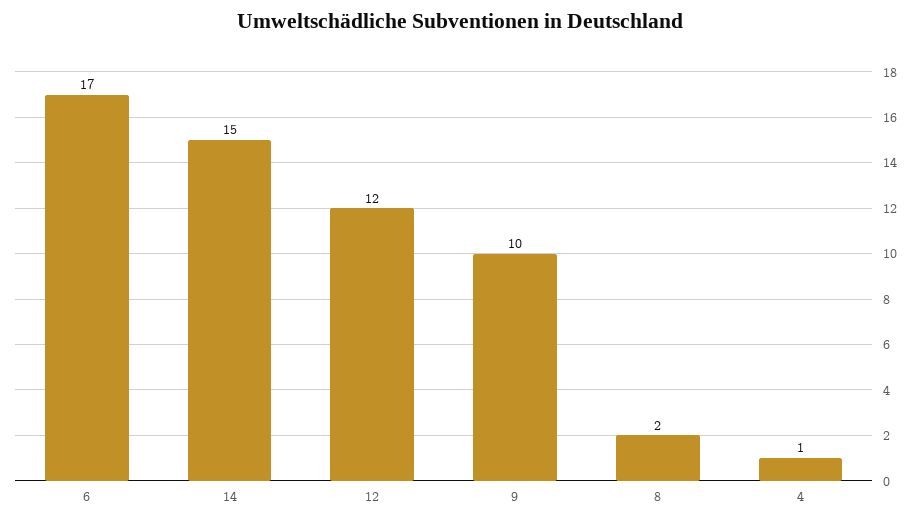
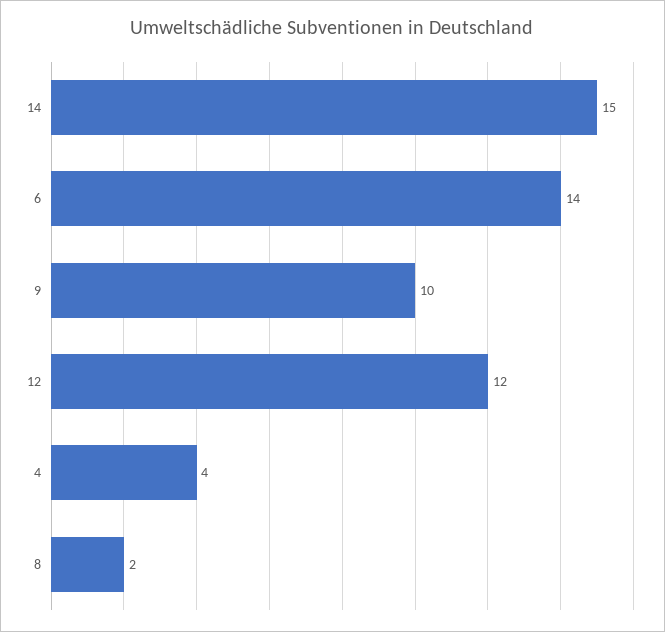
  {
-   "6": 17,
+   "6": 14,
    "14": 15,
    "12": 12,
    "9": 10,
    "8": 2,
-   "4": 1
+   "4": 4
  }

